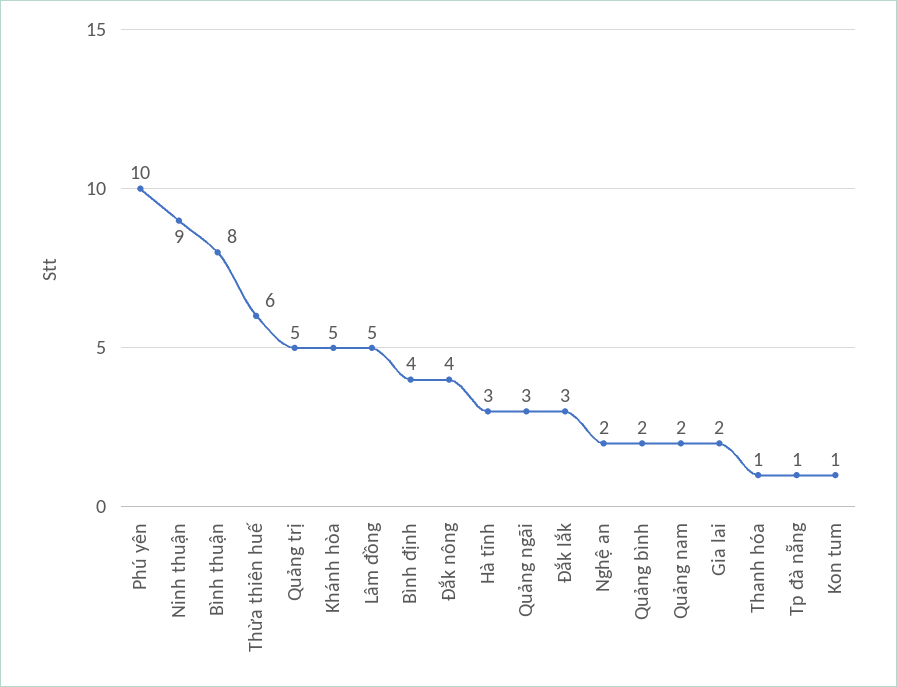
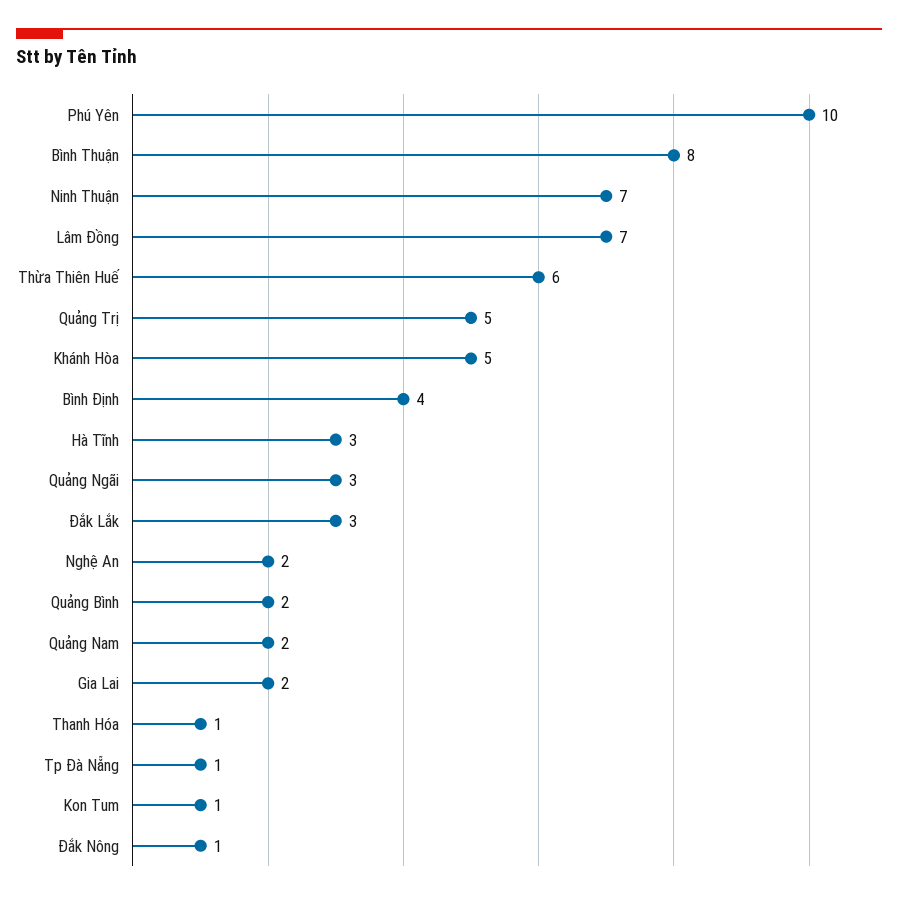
  {
    "Phú yên": 10,
-   "Ninh thuận": 9,
+   "Ninh thuận": 7,
    "Bình thuận": 8,
    "Thừa thiên huế": 6,
    "Quảng trị": 5,
    "Khánh hòa": 5,
-   "Lâm đồng": 5,
+   "Lâm đồng": 7,
    "Bình định": 4,
-   "Đắk nông": 4,
+   "Đắk nông": 1,
    "Hà tĩnh": 3,
    "Quảng ngãi": 3,
    "Đắk lắk": 3,
    "Nghệ an": 2,
    "Quảng bình": 2,
    "Quảng nam": 2,
    "Gia lai": 2,
    "Thanh hóa": 1,
    "Tp đà nẵng": 1,
    "Kon tum": 1
  }

